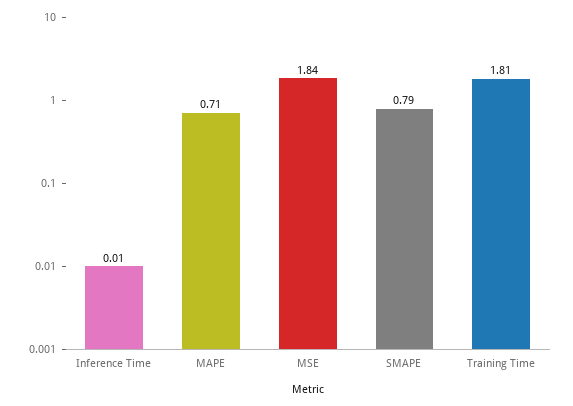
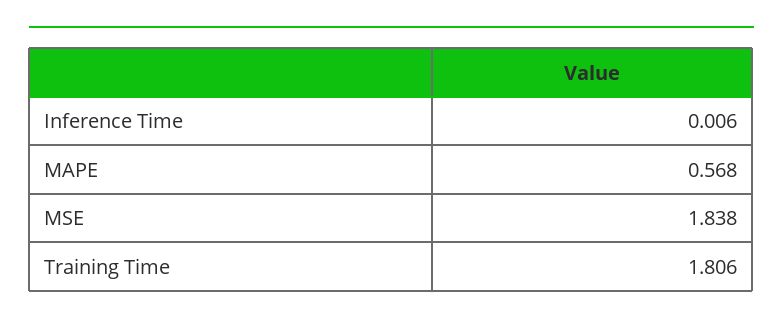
  {
    "Inference Time": 0.006,
-   "MAPE": 0.71,
+   "MAPE": 0.568,
    "MSE": 1.838,
-   "SMAPE": 0.79,
    "Training Time": 1.806
  }

